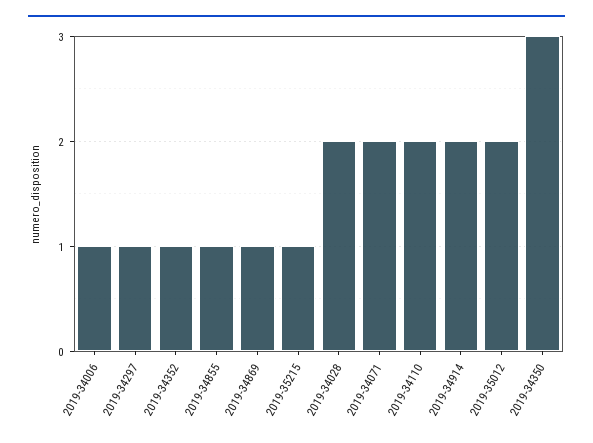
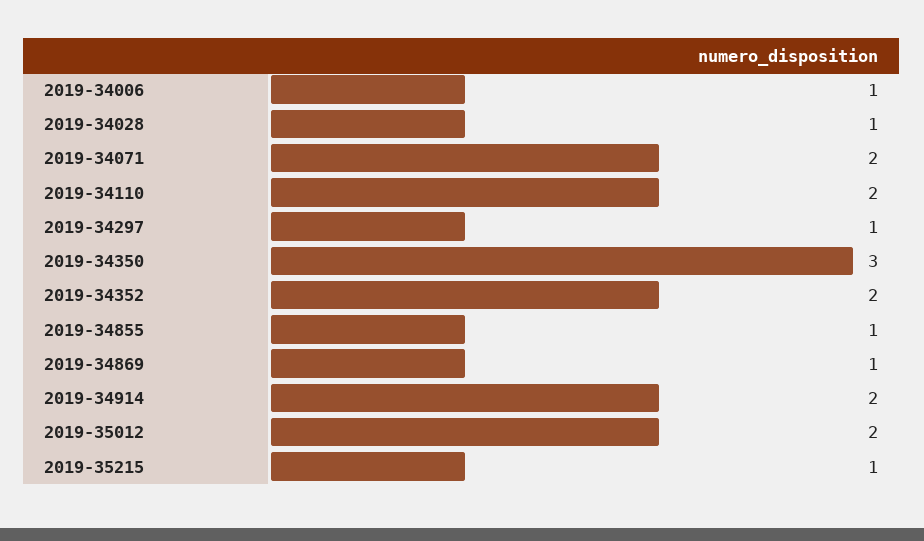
  {
    "2019-34006": 1,
    "2019-34297": 1,
-   "2019-34352": 1,
+   "2019-34352": 2,
    "2019-34855": 1,
    "2019-34869": 1,
    "2019-35215": 1,
-   "2019-34028": 2,
+   "2019-34028": 1,
    "2019-34071": 2,
    "2019-34110": 2,
    "2019-34914": 2,
    "2019-35012": 2,
    "2019-34350": 3
  }

